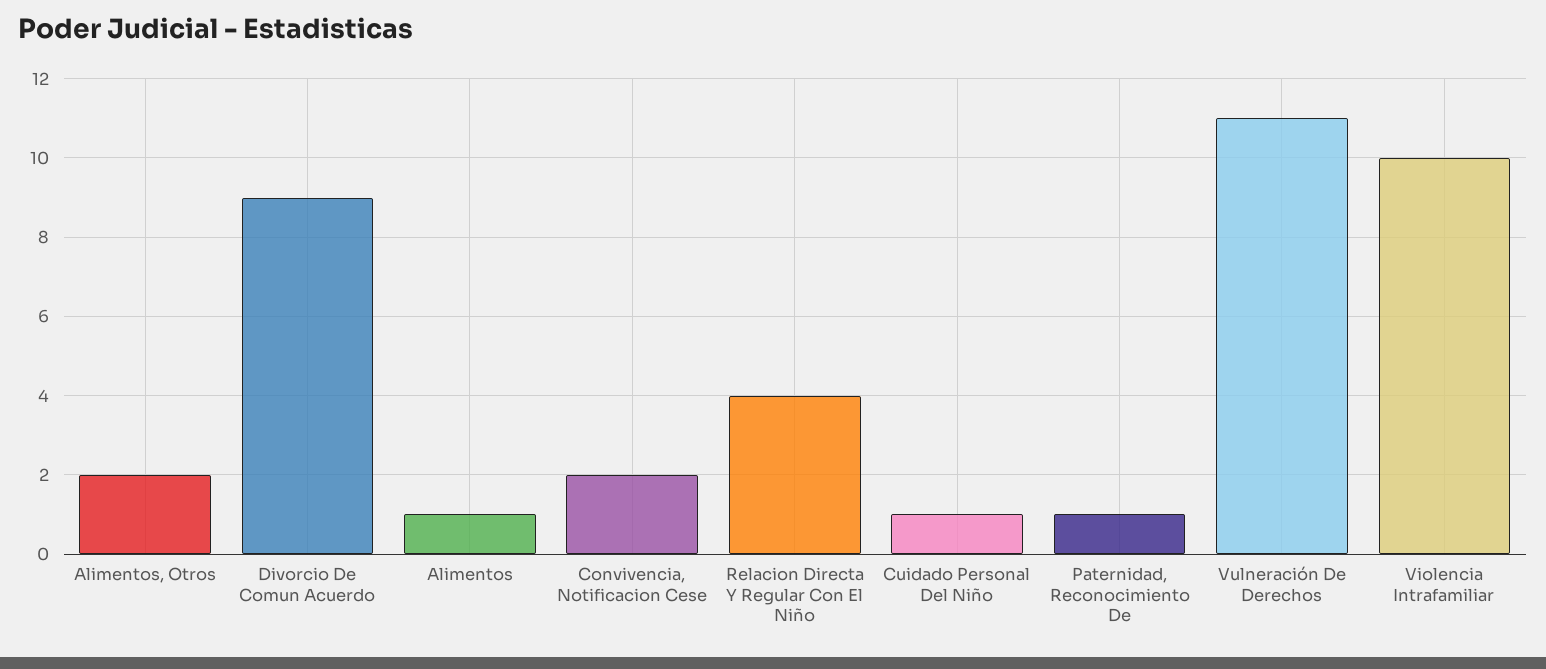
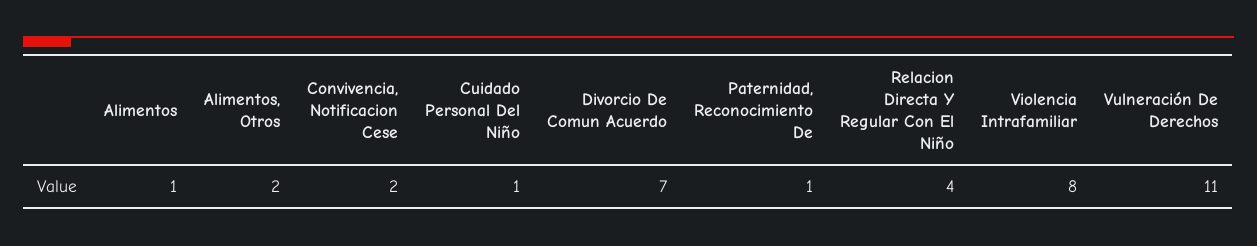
  {
    "Alimentos, Otros": 2,
-   "Divorcio De Comun Acuerdo": 9,
+   "Divorcio De Comun Acuerdo": 7,
    "Alimentos": 1,
    "Convivencia, Notificacion Cese": 2,
    "Relacion Directa Y Regular Con El Niño": 4,
    "Cuidado Personal Del Niño": 1,
    "Paternidad, Reconocimiento De": 1,
    "Vulneración De Derechos": 11,
-   "Violencia Intrafamiliar": 10
+   "Violencia Intrafamiliar": 8
  }

